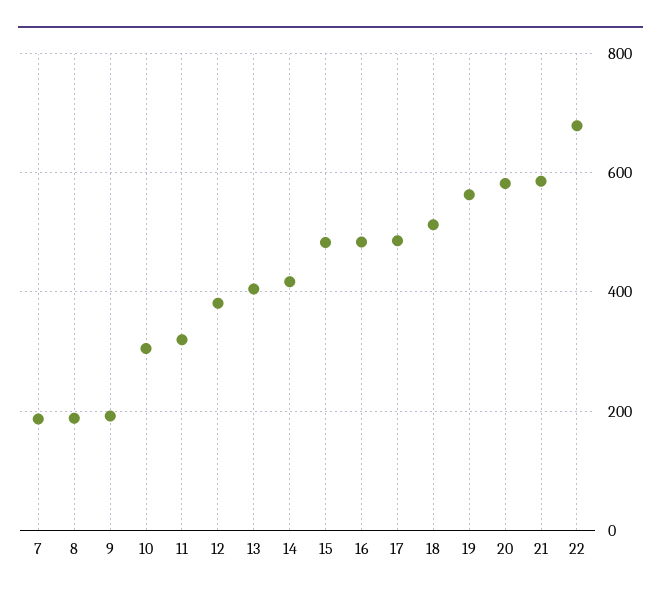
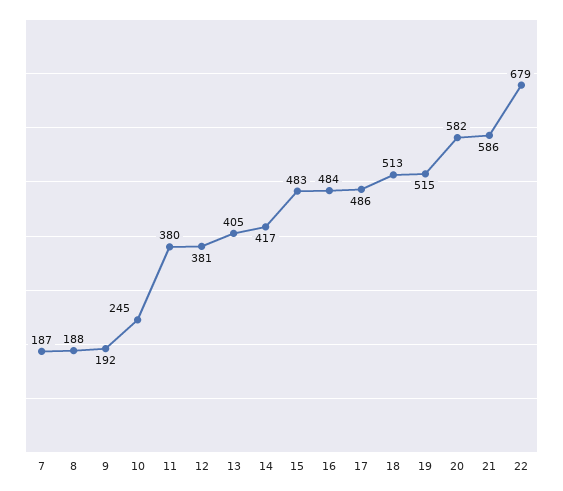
  {
    "7": 187,
    "8": 188,
    "9": 192,
-   "10": 300,
+   "10": 245,
-   "11": 320,
+   "11": 380,
    "12": 381,
    "13": 405,
    "14": 417,
    "15": 483,
    "16": 484,
    "17": 486,
    "18": 513,
-   "19": 560,
+   "19": 515,
    "20": 582,
    "21": 586,
    "22": 679
  }

